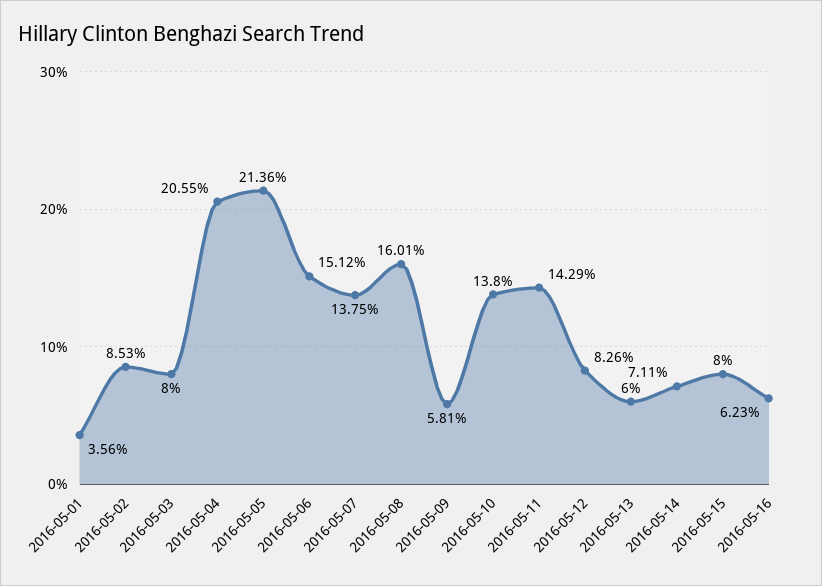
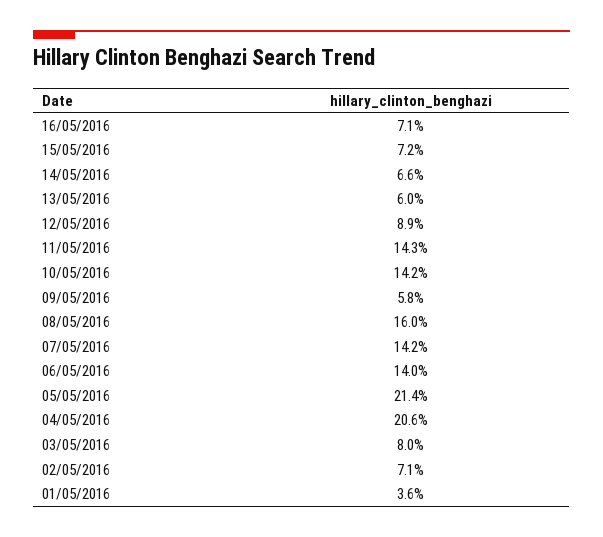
  {
    "2016-05-01": 3.56,
-   "2016-05-02": 8.53,
+   "2016-05-02": 7.1,
    "2016-05-03": 8,
    "2016-05-04": 20.55,
    "2016-05-05": 21.36,
-   "2016-05-06": 15.12,
+   "2016-05-06": 14,
-   "2016-05-07": 13.75,
+   "2016-05-07": 14.2,
    "2016-05-08": 16.01,
    "2016-05-09": 5.81,
-   "2016-05-10": 13.8,
+   "2016-05-10": 14.2,
    "2016-05-11": 14.29,
-   "2016-05-12": 8.26,
+   "2016-05-12": 8.9,
    "2016-05-13": 6,
-   "2016-05-14": 7.11,
+   "2016-05-14": 6.6,
-   "2016-05-15": 8,
+   "2016-05-15": 7.2,
-   "2016-05-16": 6.23
+   "2016-05-16": 7.1
  }

